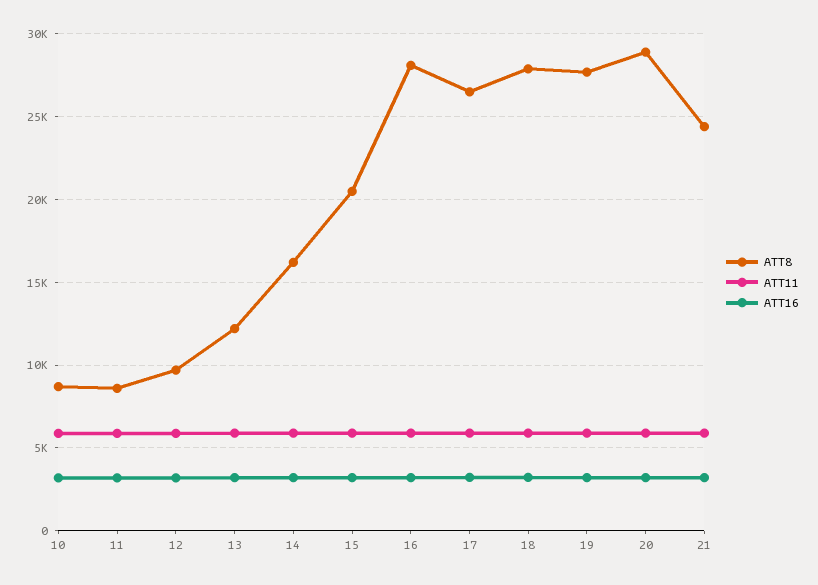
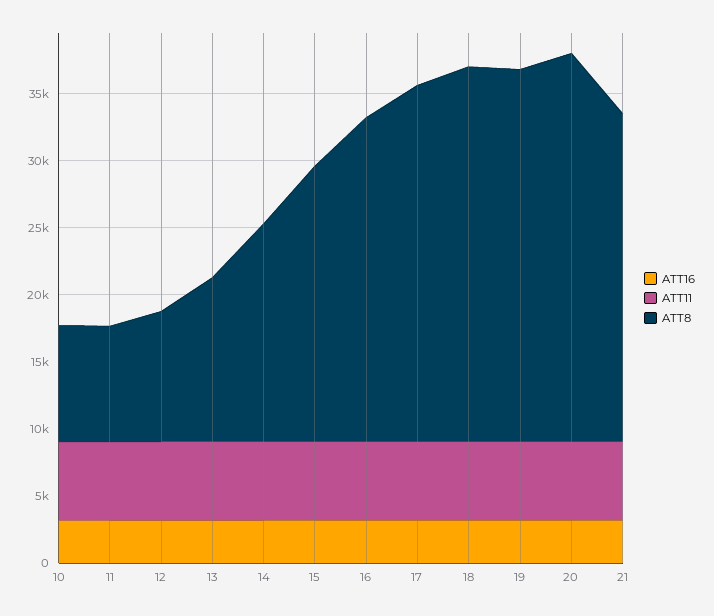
  {
    "ATT8": {
      "10": 8500,
      "11": 8500,
      "12": 9500,
      "13": 12000,
      "14": 16000,
      "15": 20500,
-     "16": 28000,
+     "16": 24000,
      "17": 26500,
      "18": 28000,
      "19": 27500,
      "20": 29000,
      "21": 24500
    },
    "ATT11": {
      "10": 6000,
      "11": 6000,
      "12": 6000,
      "13": 6000,
      "14": 6000,
      "15": 6000,
      "16": 6000,
      "17": 6000,
      "18": 6000,
      "19": 6000,
      "20": 6000,
      "21": 6000
    },
    "ATT16": {
      "10": 3000,
      "11": 3000,
      "12": 3000,
      "13": 3000,
      "14": 3000,
      "15": 3000,
      "16": 3000,
      "17": 3000,
      "18": 3000,
      "19": 3000,
      "20": 3000,
      "21": 3000
    }
  }

